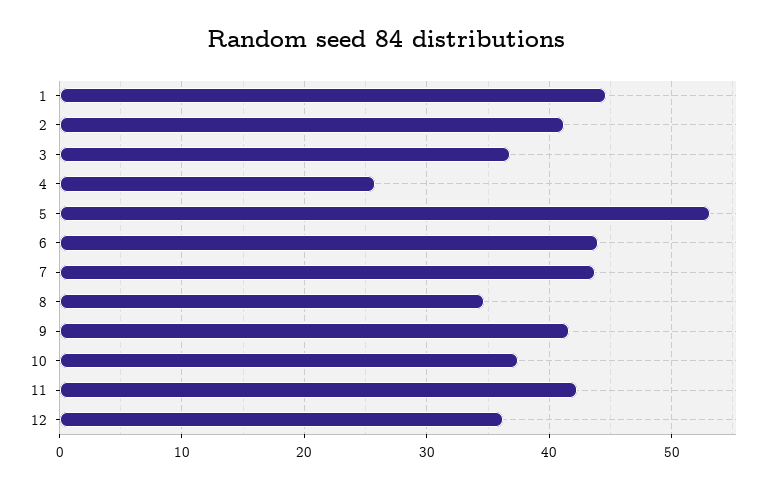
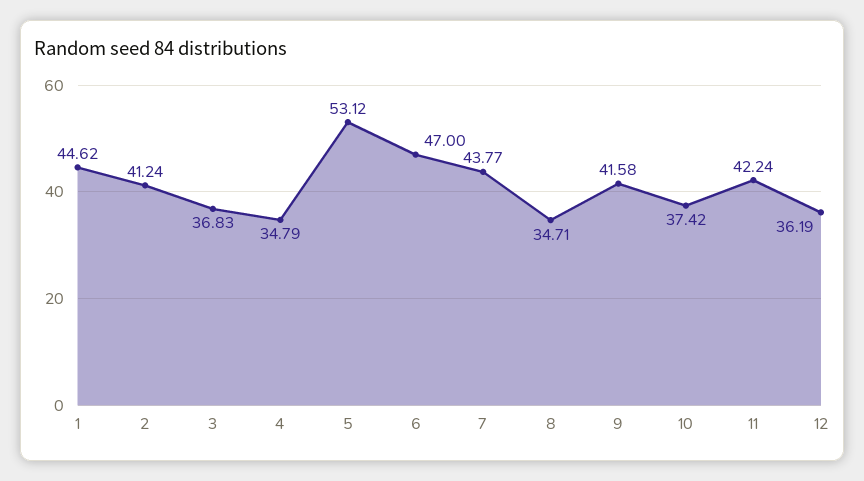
  {
    "1": 44.62,
    "2": 41.24,
    "3": 36.83,
-   "4": 26,
+   "4": 34.79,
    "5": 53.12,
-   "6": 44,
+   "6": 47,
    "7": 43.77,
    "8": 34.71,
    "9": 41.58,
    "10": 37.42,
    "11": 42.24,
    "12": 36.19
  }

